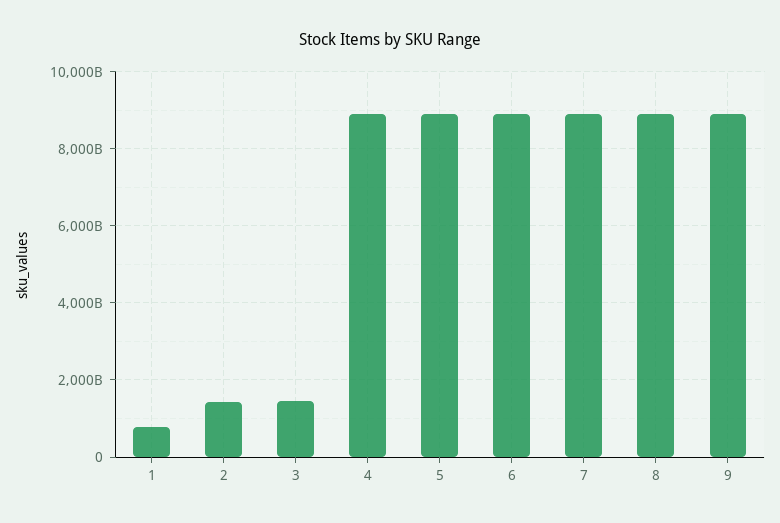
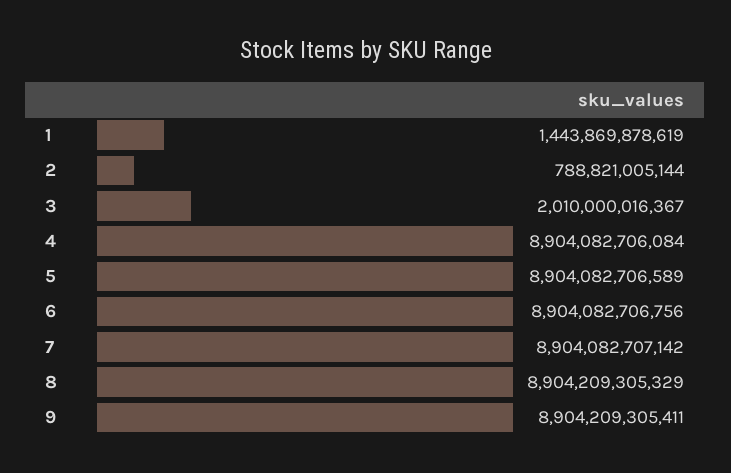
  {
-   "1": 800000000000,
+   "1": 1443869878619,
-   "2": 1400000000000,
+   "2": 788821005144,
-   "3": 1400000000000,
+   "3": 2010000016367,
    "4": 8904082706084,
    "5": 8904082706589,
    "6": 8904082706756,
    "7": 8904082707142,
    "8": 8904209305329,
    "9": 8904209305411
  }

